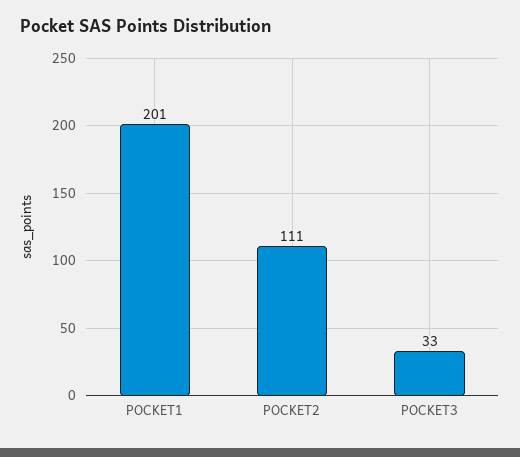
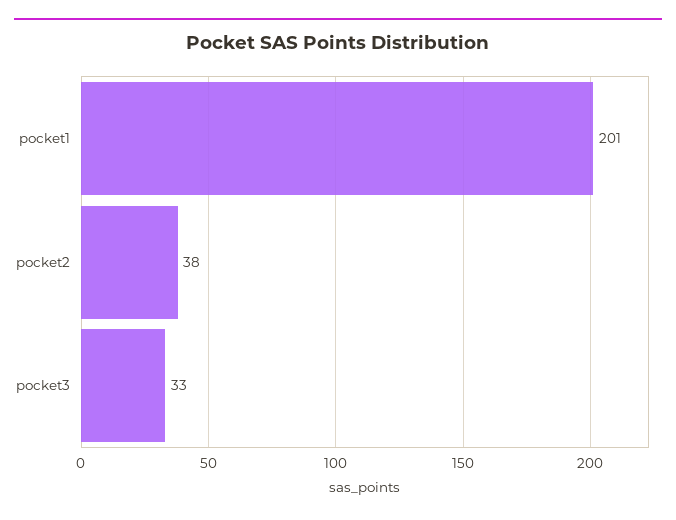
  {
    "POCKET1": 201,
-   "POCKET2": 111,
+   "POCKET2": 38,
    "POCKET3": 33
  }

